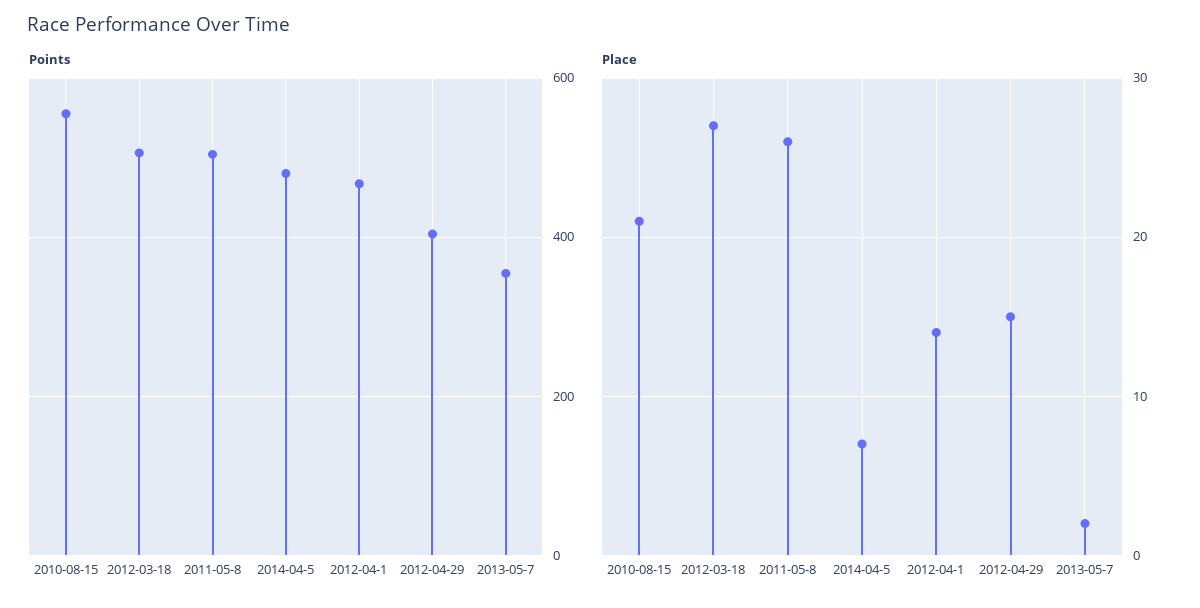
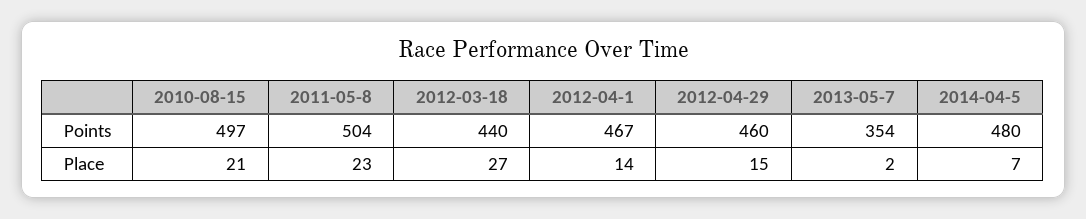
  {
    "Points": {
-     "2010-08-15": 560,
+     "2010-08-15": 497,
-     "2012-03-18": 500,
+     "2012-03-18": 440,
      "2011-05-8": 504,
      "2014-04-5": 480,
      "2012-04-1": 467,
-     "2012-04-29": 400,
+     "2012-04-29": 460,
      "2013-05-7": 354
    },
    "Place": {
      "2010-08-15": 21,
      "2012-03-18": 27,
-     "2011-05-8": 26,
+     "2011-05-8": 23,
      "2014-04-5": 7,
      "2012-04-1": 14,
      "2012-04-29": 15,
      "2013-05-7": 2
    }
  }

